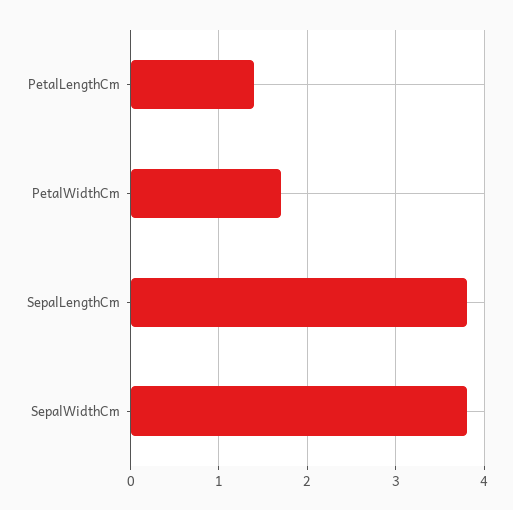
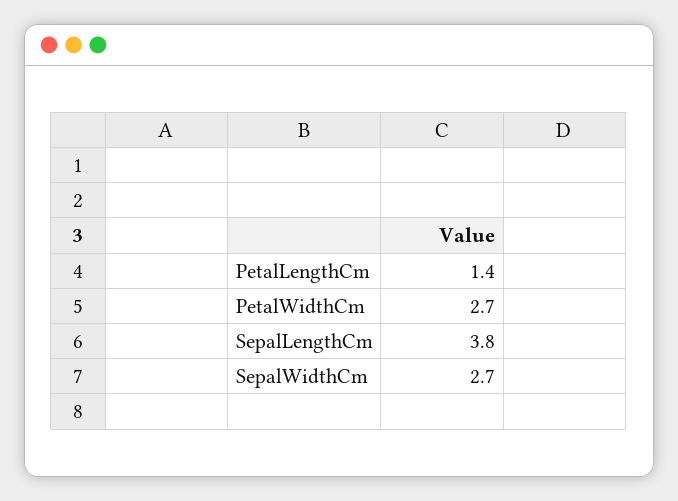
  {
    "PetalLengthCm": 1.4,
-   "PetalWidthCm": 1.7,
+   "PetalWidthCm": 2.7,
    "SepalLengthCm": 3.8,
-   "SepalWidthCm": 3.8
+   "SepalWidthCm": 2.7
  }

